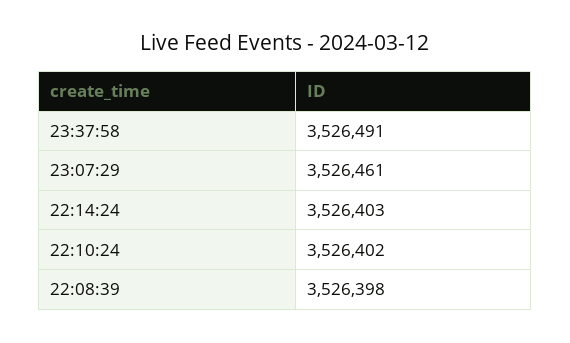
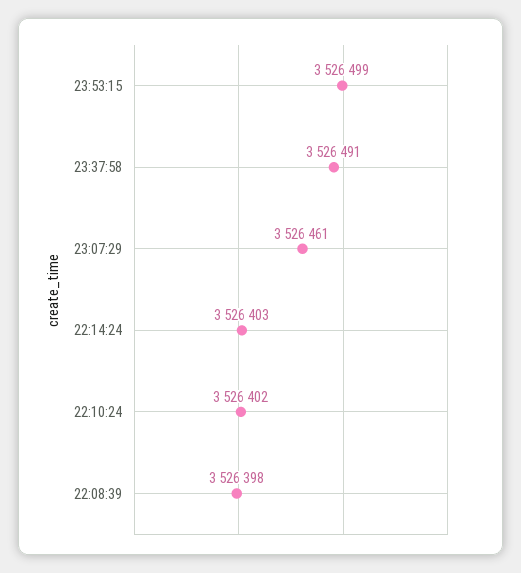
  {
    "23:37:58": 3526491,
    "23:07:29": 3526461,
    "22:14:24": 3526403,
    "22:10:24": 3526402,
-   "22:08:39": 3526398
+   "22:08:39": 3526398,
+   "23:53:15": 3526499
  }

